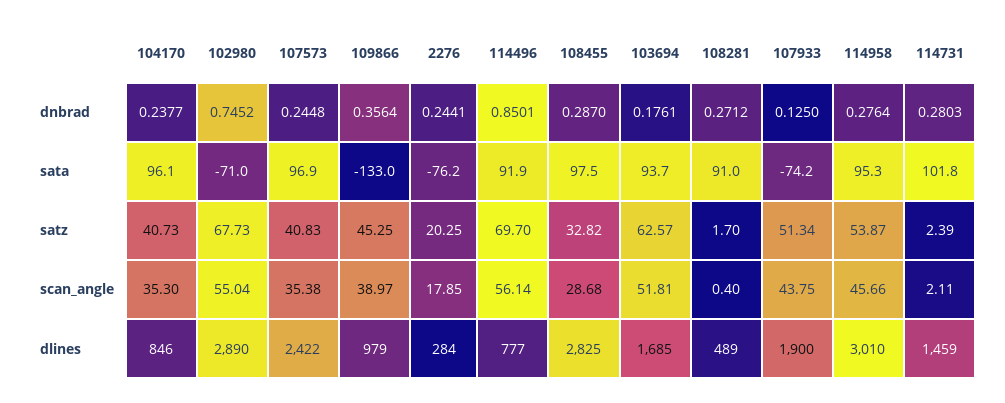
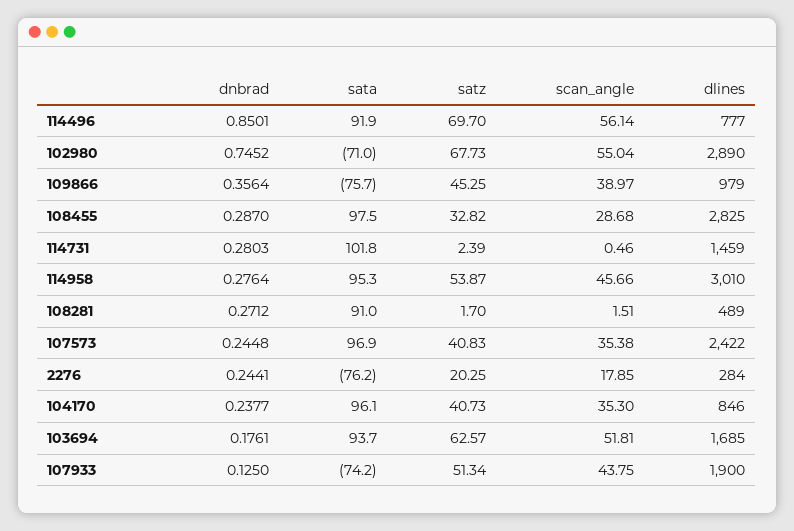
  {
    "104170": {
      "dnbrad": 0.2377,
      "sata": 96.1,
      "satz": 40.73,
      "scan_angle": 35.3,
      "dlines": 846
    },
    "102980": {
      "dnbrad": 0.7452,
      "sata": -71,
      "satz": 67.73,
      "scan_angle": 55.04,
      "dlines": 2890
    },
    "107573": {
      "dnbrad": 0.2448,
      "sata": 96.9,
      "satz": 40.83,
      "scan_angle": 35.38,
      "dlines": 2422
    },
    "109866": {
      "dnbrad": 0.3564,
-     "sata": -133,
+     "sata": -75.7,
      "satz": 45.25,
      "scan_angle": 38.97,
      "dlines": 979
    },
    "2276": {
      "dnbrad": 0.2441,
      "sata": -76.2,
      "satz": 20.25,
      "scan_angle": 17.85,
      "dlines": 284
    },
    "114496": {
      "dnbrad": 0.8501,
      "sata": 91.9,
      "satz": 69.7,
      "scan_angle": 56.14,
      "dlines": 777
    },
    "108455": {
      "dnbrad": 0.287,
      "sata": 97.5,
      "satz": 32.82,
      "scan_angle": 28.68,
      "dlines": 2825
    },
    "103694": {
      "dnbrad": 0.1761,
      "sata": 93.7,
      "satz": 62.57,
      "scan_angle": 51.81,
      "dlines": 1685
    },
    "108281": {
      "dnbrad": 0.2712,
      "sata": 91,
      "satz": 1.7,
-     "scan_angle": 0.4,
+     "scan_angle": 1.51,
      "dlines": 489
    },
    "107933": {
      "dnbrad": 0.125,
      "sata": -74.2,
      "satz": 51.34,
      "scan_angle": 43.75,
      "dlines": 1900
    },
    "114958": {
      "dnbrad": 0.2764,
      "sata": 95.3,
      "satz": 53.87,
      "scan_angle": 45.66,
      "dlines": 3010
    },
    "114731": {
      "dnbrad": 0.2803,
      "sata": 101.8,
      "satz": 2.39,
-     "scan_angle": 2.11,
+     "scan_angle": 0.46,
      "dlines": 1459
    }
  }

